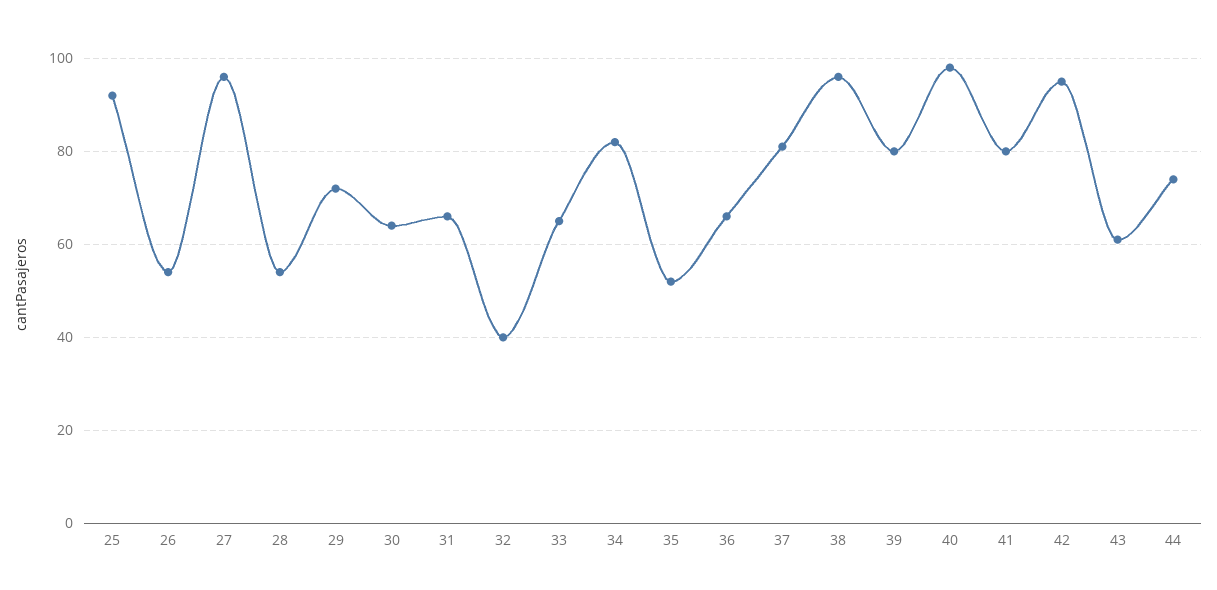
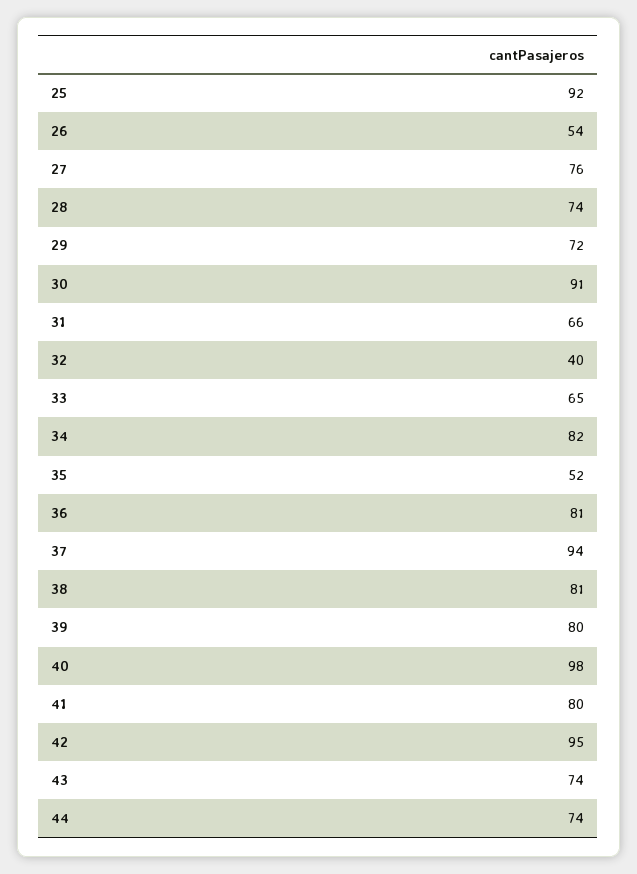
  {
    "25": 92,
    "26": 54,
-   "27": 95,
+   "27": 76,
-   "28": 55,
+   "28": 74,
    "29": 72,
-   "30": 65,
+   "30": 91,
    "31": 66,
    "32": 40,
    "33": 65,
    "34": 82,
    "35": 52,
-   "36": 65,
+   "36": 81,
-   "37": 80,
+   "37": 94,
-   "38": 95,
+   "38": 81,
    "39": 80,
    "40": 98,
    "41": 80,
    "42": 95,
-   "43": 60,
+   "43": 74,
    "44": 74
  }

